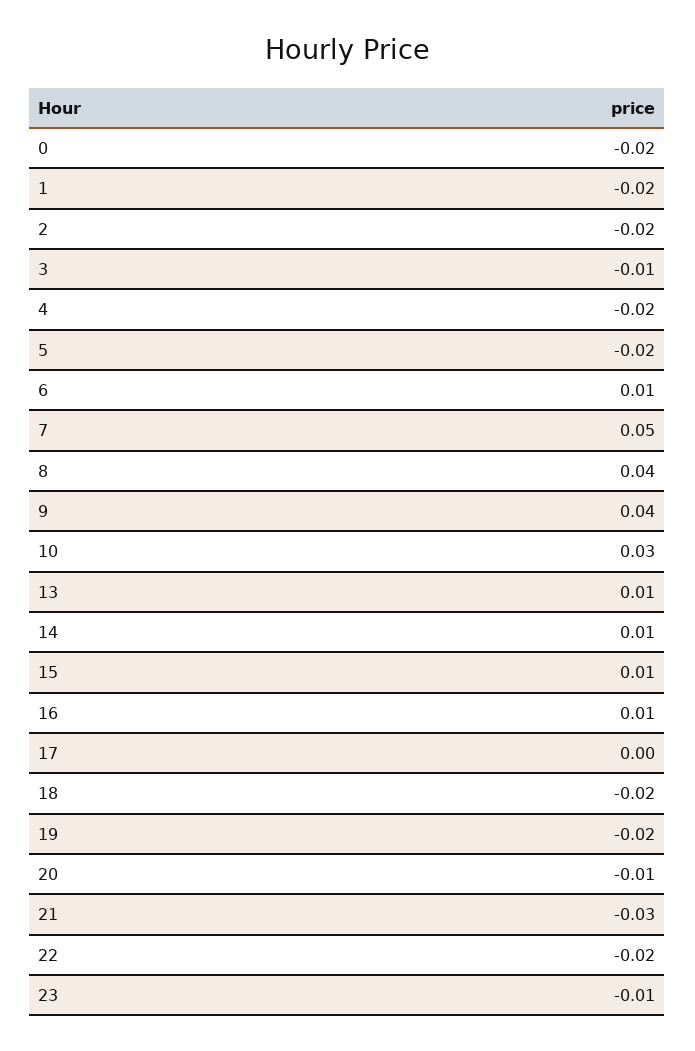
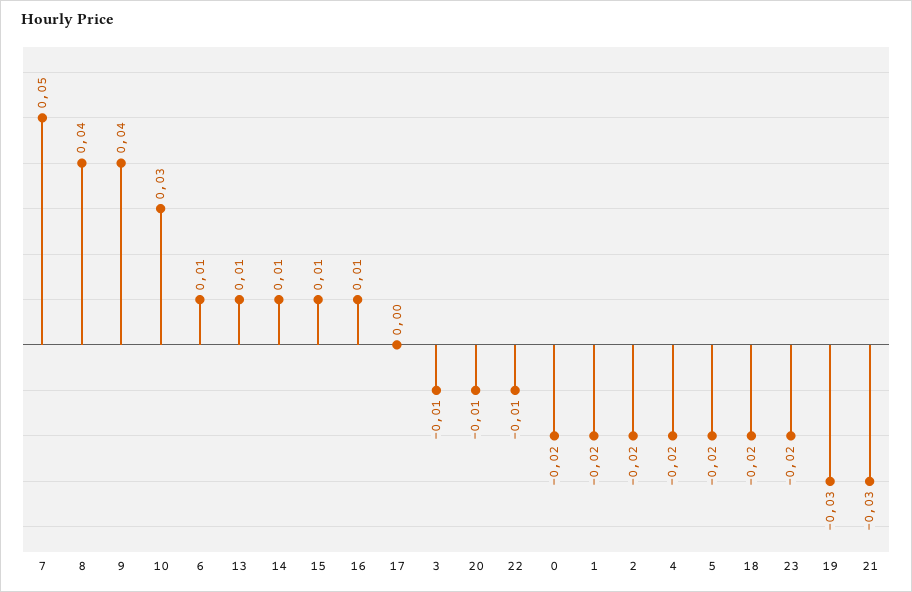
  {
    "0": -0.02,
    "1": -0.02,
    "2": -0.02,
    "3": -0.01,
    "4": -0.02,
    "5": -0.02,
    "6": 0.01,
    "7": 0.05,
    "8": 0.04,
    "9": 0.04,
    "10": 0.03,
    "13": 0.01,
    "14": 0.01,
    "15": 0.01,
    "16": 0.01,
    "17": 0,
    "18": -0.02,
-   "19": -0.02,
+   "19": -0.03,
    "20": -0.01,
    "21": -0.03,
-   "22": -0.02,
+   "22": -0.01,
-   "23": -0.01
+   "23": -0.02
  }

